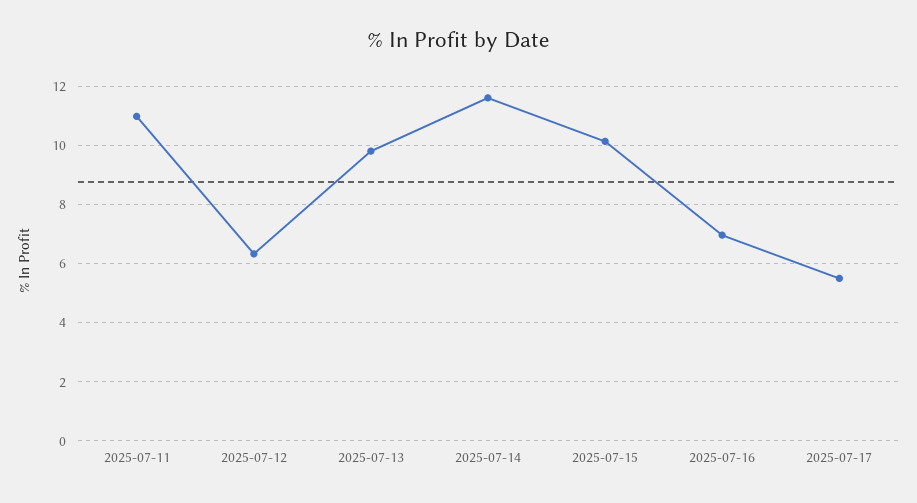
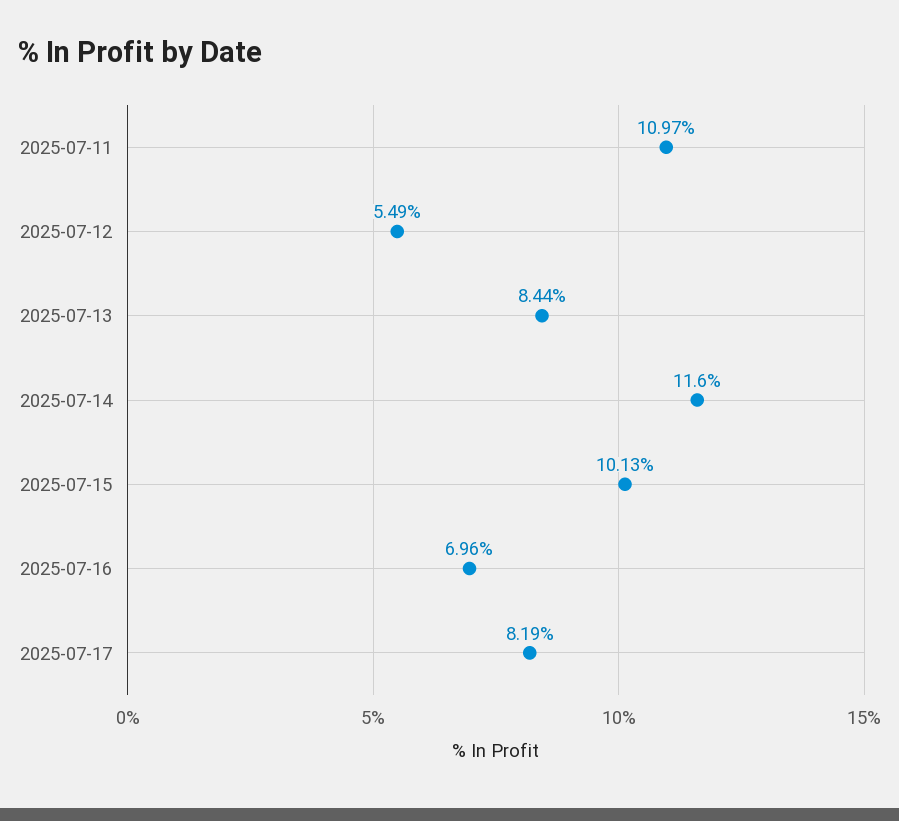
  {
    "2025-07-11": 10.97,
-   "2025-07-12": 6.25,
+   "2025-07-12": 5.49,
-   "2025-07-13": 9.75,
+   "2025-07-13": 8.44,
    "2025-07-14": 11.6,
    "2025-07-15": 10.13,
    "2025-07-16": 6.96,
-   "2025-07-17": 5.5
+   "2025-07-17": 8.19
  }

